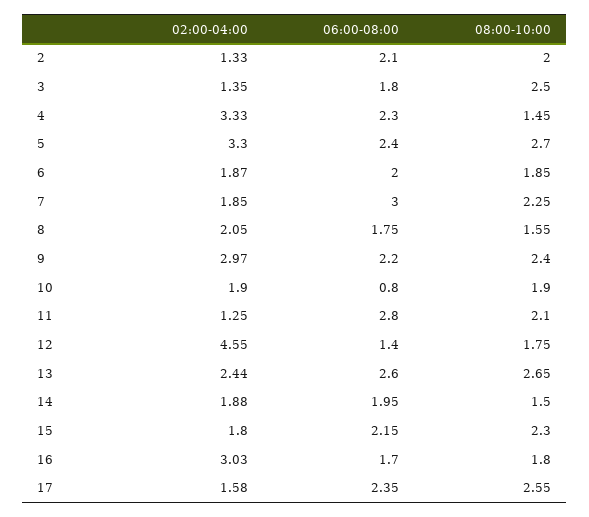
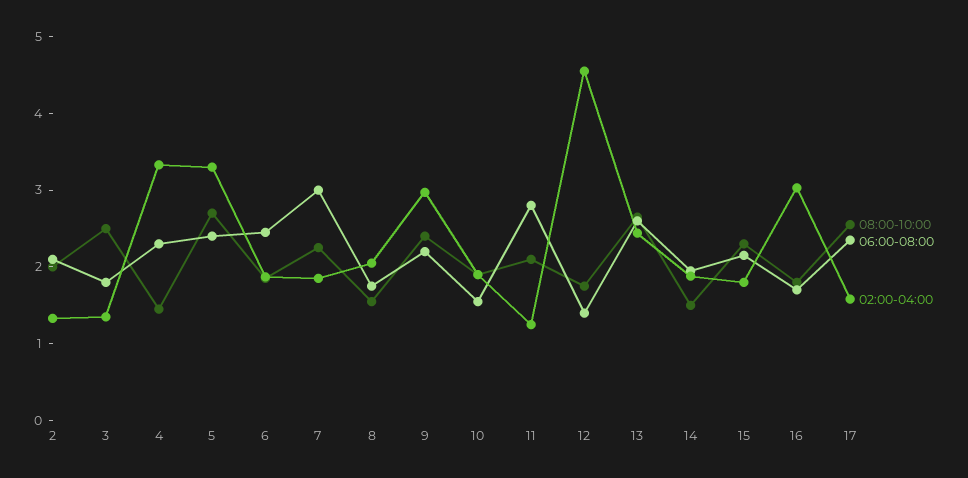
  {
    "02:00-04:00": {
      "2": 1.33,
      "3": 1.35,
      "4": 3.33,
      "5": 3.3,
      "6": 1.87,
      "7": 1.85,
      "8": 2.05,
      "9": 2.97,
      "10": 1.9,
      "11": 1.25,
      "12": 4.55,
      "13": 2.44,
      "14": 1.88,
      "15": 1.8,
      "16": 3.03,
      "17": 1.58
    },
    "06:00-08:00": {
      "2": 2.1,
      "3": 1.8,
      "4": 2.3,
      "5": 2.4,
-     "6": 2,
+     "6": 2.4,
      "7": 3,
      "8": 1.75,
      "9": 2.2,
-     "10": 0.8,
+     "10": 1.6,
      "11": 2.8,
      "12": 1.4,
      "13": 2.6,
      "14": 1.95,
      "15": 2.15,
      "16": 1.7,
      "17": 2.35
    },
    "08:00-10:00": {
      "2": 2,
      "3": 2.5,
      "4": 1.45,
      "5": 2.7,
      "6": 1.85,
      "7": 2.25,
      "8": 1.55,
      "9": 2.4,
      "10": 1.9,
      "11": 2.1,
      "12": 1.75,
      "13": 2.65,
      "14": 1.5,
      "15": 2.3,
      "16": 1.8,
      "17": 2.55
    }
  }

